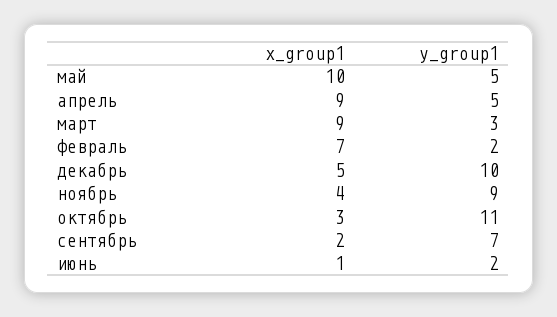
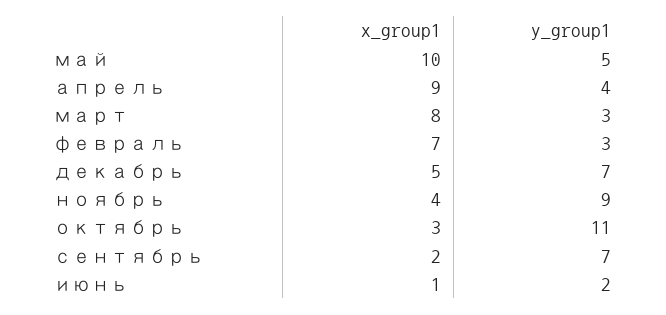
  {
    "x_group1": {
      "май": 10,
      "апрель": 9,
-     "март": 9,
+     "март": 8,
      "февраль": 7,
      "декабрь": 5,
      "ноябрь": 4,
      "октябрь": 3,
      "сентябрь": 2,
      "июнь": 1
    },
    "y_group1": {
      "май": 5,
-     "апрель": 5,
+     "апрель": 4,
      "март": 3,
-     "февраль": 2,
+     "февраль": 3,
-     "декабрь": 10,
+     "декабрь": 7,
      "ноябрь": 9,
      "октябрь": 11,
      "сентябрь": 7,
      "июнь": 2
    }
  }

